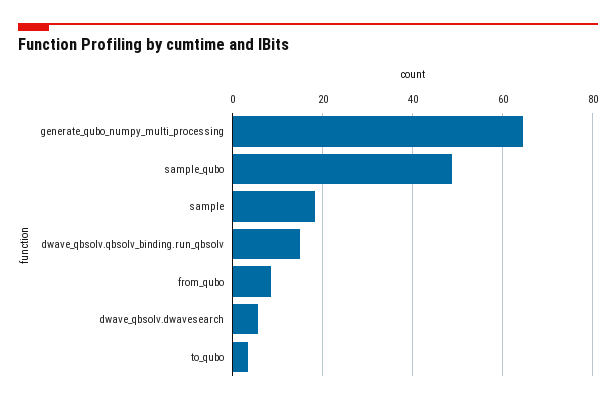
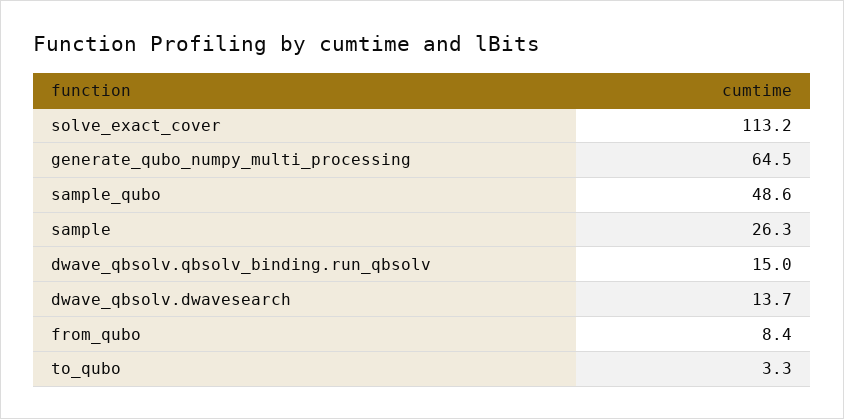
  {
    "generate_qubo_numpy_multi_processing": 64.5,
    "sample_qubo": 48.6,
-   "sample": 18,
+   "sample": 26.3,
    "dwave_qbsolv.qbsolv_binding.run_qbsolv": 15,
    "from_qubo": 8.4,
-   "dwave_qbsolv.dwavesearch": 6,
+   "dwave_qbsolv.dwavesearch": 13.7,
-   "to_qubo": 3.3
+   "to_qubo": 3.3,
+   "solve_exact_cover": 113.2
  }

